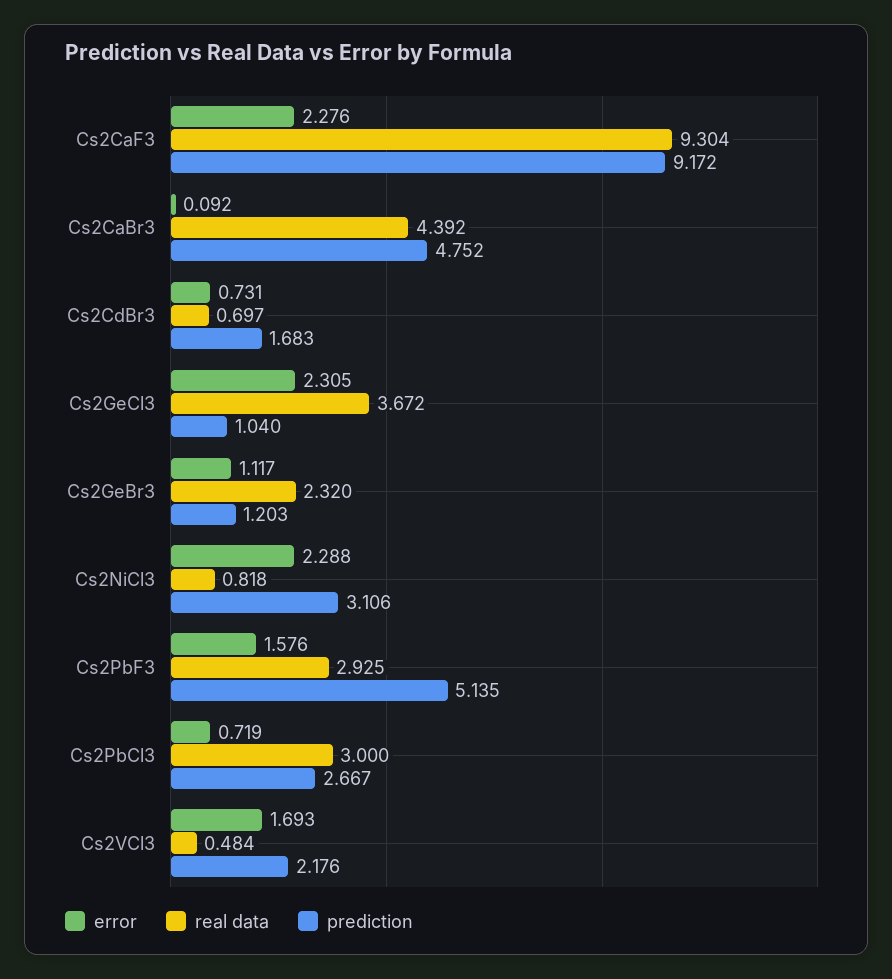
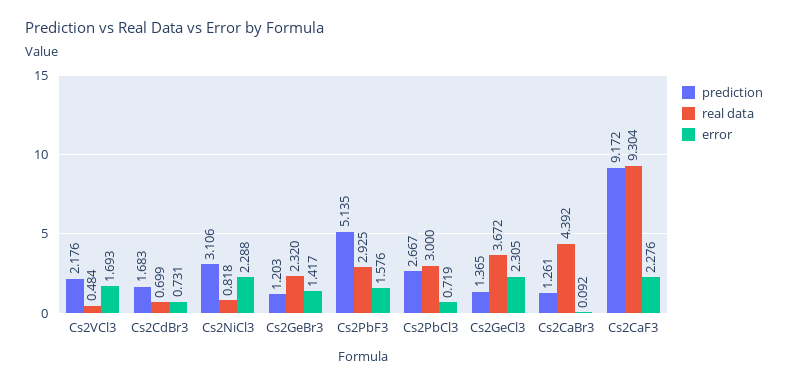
  {
    "error": {
      "Cs2CaF3": 2.276,
      "Cs2CaBr3": 0.092,
      "Cs2CdBr3": 0.731,
      "Cs2GeCl3": 2.305,
-     "Cs2GeBr3": 1.117,
+     "Cs2GeBr3": 1.417,
      "Cs2NiCl3": 2.288,
      "Cs2PbF3": 1.576,
      "Cs2PbCl3": 0.719,
      "Cs2VCl3": 1.693
    },
    "real data": {
      "Cs2CaF3": 9.304,
      "Cs2CaBr3": 4.392,
-     "Cs2CdBr3": 0.697,
+     "Cs2CdBr3": 0.699,
      "Cs2GeCl3": 3.672,
      "Cs2GeBr3": 2.32,
      "Cs2NiCl3": 0.818,
      "Cs2PbF3": 2.925,
      "Cs2PbCl3": 3,
      "Cs2VCl3": 0.484
    },
    "prediction": {
      "Cs2CaF3": 9.172,
-     "Cs2CaBr3": 4.752,
+     "Cs2CaBr3": 1.261,
      "Cs2CdBr3": 1.683,
-     "Cs2GeCl3": 1.04,
+     "Cs2GeCl3": 1.365,
      "Cs2GeBr3": 1.203,
      "Cs2NiCl3": 3.106,
      "Cs2PbF3": 5.135,
      "Cs2PbCl3": 2.667,
      "Cs2VCl3": 2.176
    }
  }

